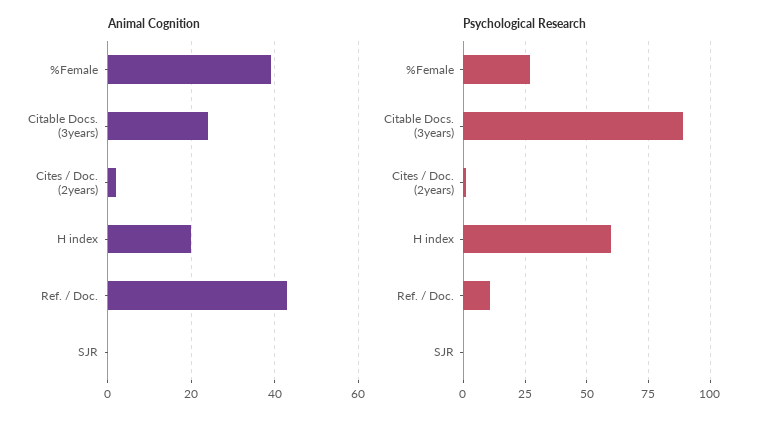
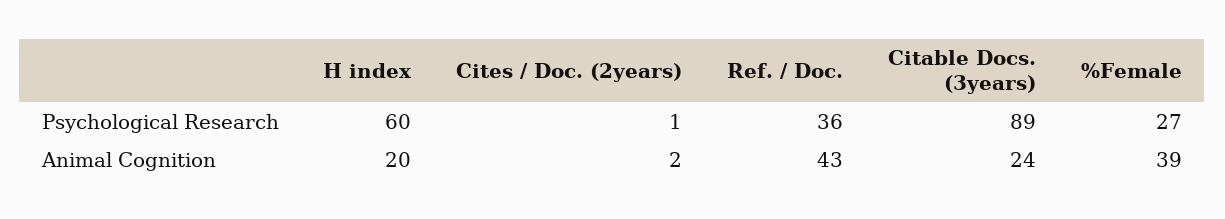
  {
    "Animal Cognition": {
      "%Female": 39,
      "Citable Docs. (3years)": 24,
      "Cites / Doc. (2years)": 2,
      "H index": 20,
-     "Ref. / Doc.": 43,
+     "Ref. / Doc.": 43
-     "SJR": 0
    },
    "Psychological Research": {
      "%Female": 27,
      "Citable Docs. (3years)": 89,
      "Cites / Doc. (2years)": 1,
      "H index": 60,
-     "Ref. / Doc.": 10,
+     "Ref. / Doc.": 36
-     "SJR": 0
    }
  }

